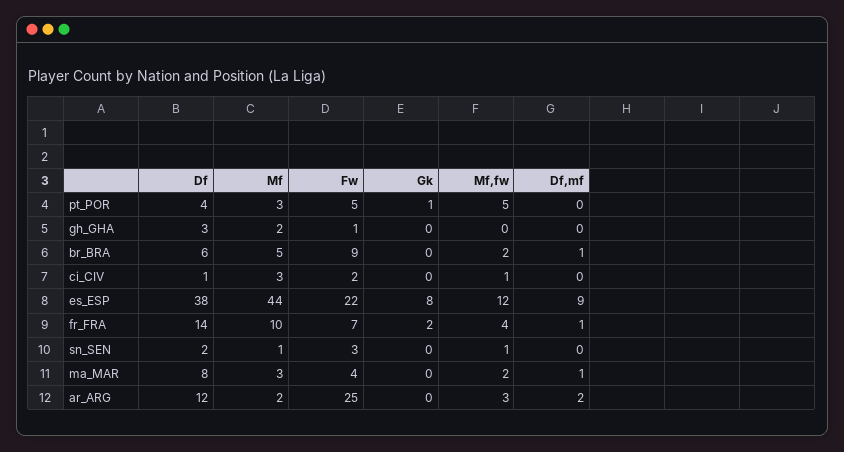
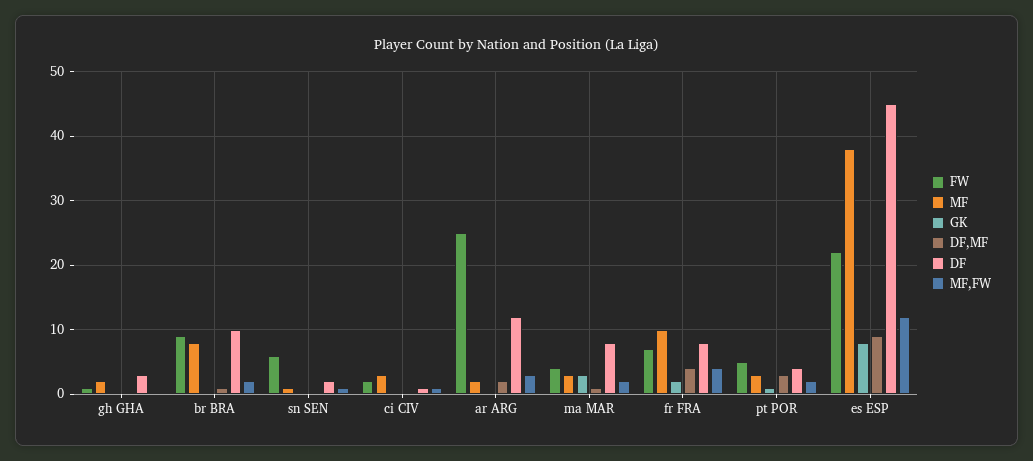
  {
    "Df": {
      "pt_POR": 4,
      "gh_GHA": 3,
-     "br_BRA": 6,
+     "br_BRA": 10,
      "ci_CIV": 1,
-     "es_ESP": 38,
+     "es_ESP": 45,
-     "fr_FRA": 14,
+     "fr_FRA": 8,
      "sn_SEN": 2,
      "ma_MAR": 8,
      "ar_ARG": 12
    },
    "Mf": {
      "pt_POR": 3,
      "gh_GHA": 2,
-     "br_BRA": 5,
+     "br_BRA": 8,
      "ci_CIV": 3,
-     "es_ESP": 44,
+     "es_ESP": 38,
      "fr_FRA": 10,
      "sn_SEN": 1,
      "ma_MAR": 3,
      "ar_ARG": 2
    },
    "Fw": {
      "pt_POR": 5,
      "gh_GHA": 1,
      "br_BRA": 9,
      "ci_CIV": 2,
      "es_ESP": 22,
      "fr_FRA": 7,
-     "sn_SEN": 3,
+     "sn_SEN": 6,
      "ma_MAR": 4,
      "ar_ARG": 25
    },
    "Gk": {
      "pt_POR": 1,
      "gh_GHA": 0,
      "br_BRA": 0,
      "ci_CIV": 0,
      "es_ESP": 8,
      "fr_FRA": 2,
      "sn_SEN": 0,
-     "ma_MAR": 0,
+     "ma_MAR": 3,
      "ar_ARG": 0
    },
    "Mf,fw": {
-     "pt_POR": 5,
+     "pt_POR": 2,
      "gh_GHA": 0,
      "br_BRA": 2,
      "ci_CIV": 1,
      "es_ESP": 12,
      "fr_FRA": 4,
      "sn_SEN": 1,
      "ma_MAR": 2,
      "ar_ARG": 3
    },
    "Df,mf": {
-     "pt_POR": 0,
+     "pt_POR": 3,
      "gh_GHA": 0,
      "br_BRA": 1,
      "ci_CIV": 0,
      "es_ESP": 9,
-     "fr_FRA": 1,
+     "fr_FRA": 4,
      "sn_SEN": 0,
      "ma_MAR": 1,
      "ar_ARG": 2
    }
  }

